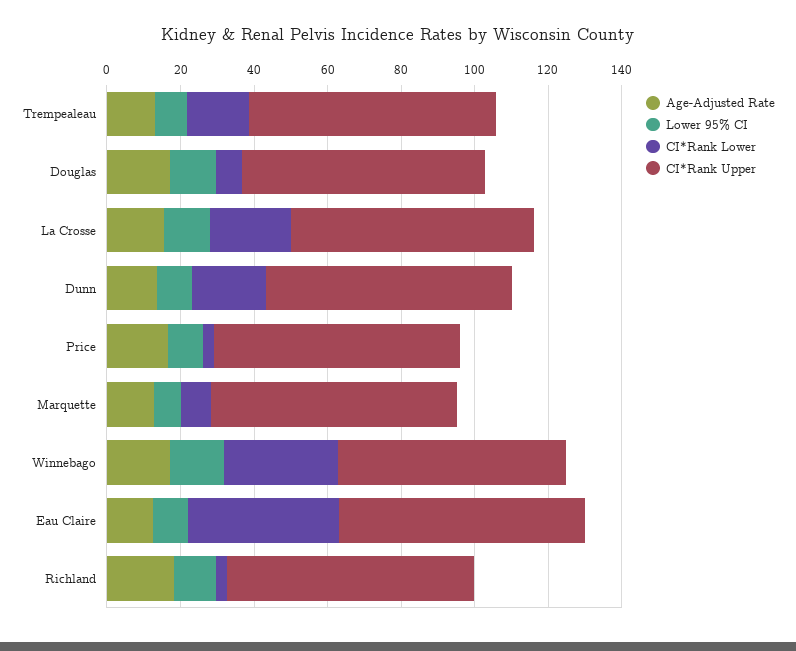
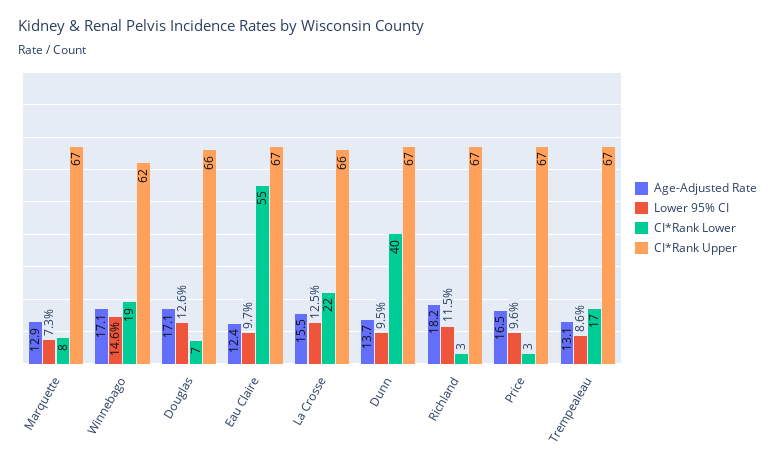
  {
    "Age-Adjusted Rate": {
      "Trempealeau": 13.1,
      "Douglas": 17.1,
      "La Crosse": 15.5,
      "Dunn": 13.7,
      "Price": 16.5,
      "Marquette": 12.9,
      "Winnebago": 17.1,
      "Eau Claire": 12.4,
      "Richland": 18.2
    },
    "Lower 95% CI": {
      "Trempealeau": 8.6,
      "Douglas": 12.6,
      "La Crosse": 12.5,
      "Dunn": 9.5,
      "Price": 9.6,
      "Marquette": 7.3,
      "Winnebago": 14.6,
      "Eau Claire": 9.7,
      "Richland": 11.5
    },
    "CI*Rank Lower": {
      "Trempealeau": 17,
      "Douglas": 7,
      "La Crosse": 22,
-     "Dunn": 20,
+     "Dunn": 40,
      "Price": 3,
      "Marquette": 8,
-     "Winnebago": 30,
+     "Winnebago": 19,
-     "Eau Claire": 40,
+     "Eau Claire": 55,
      "Richland": 3
    },
    "CI*Rank Upper": {
      "Trempealeau": 67,
      "Douglas": 66,
      "La Crosse": 66,
      "Dunn": 67,
      "Price": 67,
      "Marquette": 67,
      "Winnebago": 62,
      "Eau Claire": 67,
      "Richland": 67
    }
  }

